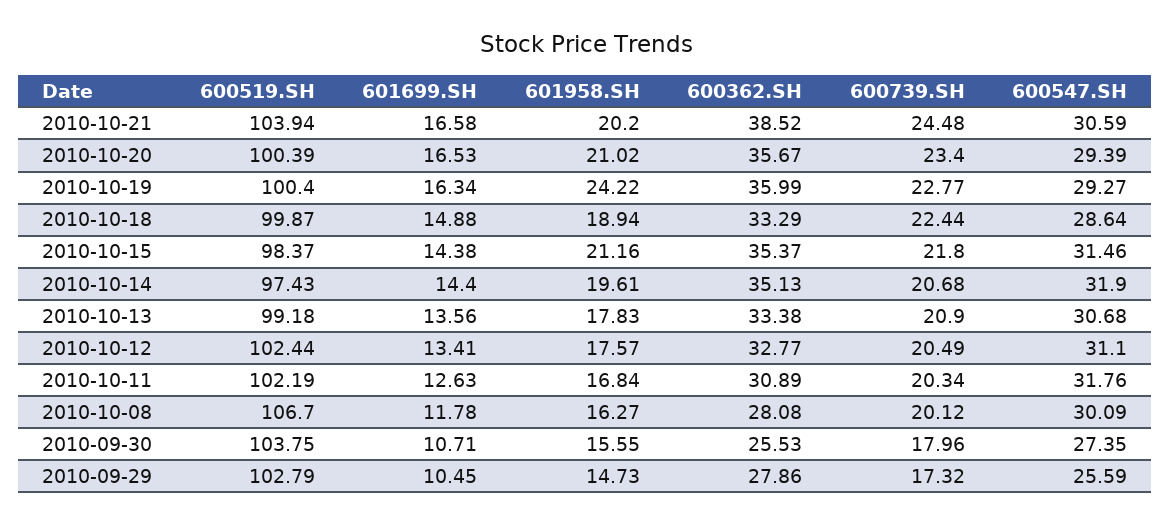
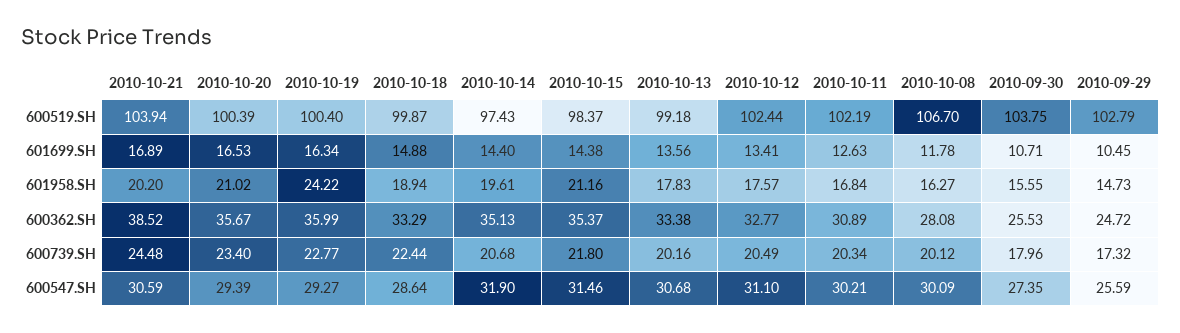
  {
    "600519.SH": {
      "2010-10-21": 103.94,
      "2010-10-20": 100.39,
      "2010-10-19": 100.4,
      "2010-10-18": 99.87,
      "2010-10-15": 98.37,
      "2010-10-14": 97.43,
      "2010-10-13": 99.18,
      "2010-10-12": 102.44,
      "2010-10-11": 102.19,
      "2010-10-08": 106.7,
      "2010-09-30": 103.75,
      "2010-09-29": 102.79
    },
    "601699.SH": {
-     "2010-10-21": 16.58,
+     "2010-10-21": 16.89,
      "2010-10-20": 16.53,
      "2010-10-19": 16.34,
      "2010-10-18": 14.88,
      "2010-10-15": 14.38,
      "2010-10-14": 14.4,
      "2010-10-13": 13.56,
      "2010-10-12": 13.41,
      "2010-10-11": 12.63,
      "2010-10-08": 11.78,
      "2010-09-30": 10.71,
      "2010-09-29": 10.45
    },
    "601958.SH": {
      "2010-10-21": 20.2,
      "2010-10-20": 21.02,
      "2010-10-19": 24.22,
      "2010-10-18": 18.94,
      "2010-10-15": 21.16,
      "2010-10-14": 19.61,
      "2010-10-13": 17.83,
      "2010-10-12": 17.57,
      "2010-10-11": 16.84,
      "2010-10-08": 16.27,
      "2010-09-30": 15.55,
      "2010-09-29": 14.73
    },
    "600362.SH": {
      "2010-10-21": 38.52,
      "2010-10-20": 35.67,
      "2010-10-19": 35.99,
      "2010-10-18": 33.29,
      "2010-10-15": 35.37,
      "2010-10-14": 35.13,
      "2010-10-13": 33.38,
      "2010-10-12": 32.77,
      "2010-10-11": 30.89,
      "2010-10-08": 28.08,
      "2010-09-30": 25.53,
-     "2010-09-29": 27.86
+     "2010-09-29": 24.72
    },
    "600739.SH": {
      "2010-10-21": 24.48,
      "2010-10-20": 23.4,
      "2010-10-19": 22.77,
      "2010-10-18": 22.44,
      "2010-10-15": 21.8,
      "2010-10-14": 20.68,
-     "2010-10-13": 20.9,
+     "2010-10-13": 20.16,
      "2010-10-12": 20.49,
      "2010-10-11": 20.34,
      "2010-10-08": 20.12,
      "2010-09-30": 17.96,
      "2010-09-29": 17.32
    },
    "600547.SH": {
      "2010-10-21": 30.59,
      "2010-10-20": 29.39,
      "2010-10-19": 29.27,
      "2010-10-18": 28.64,
      "2010-10-15": 31.46,
      "2010-10-14": 31.9,
      "2010-10-13": 30.68,
      "2010-10-12": 31.1,
-     "2010-10-11": 31.76,
+     "2010-10-11": 30.21,
      "2010-10-08": 30.09,
      "2010-09-30": 27.35,
      "2010-09-29": 25.59
    }
  }

